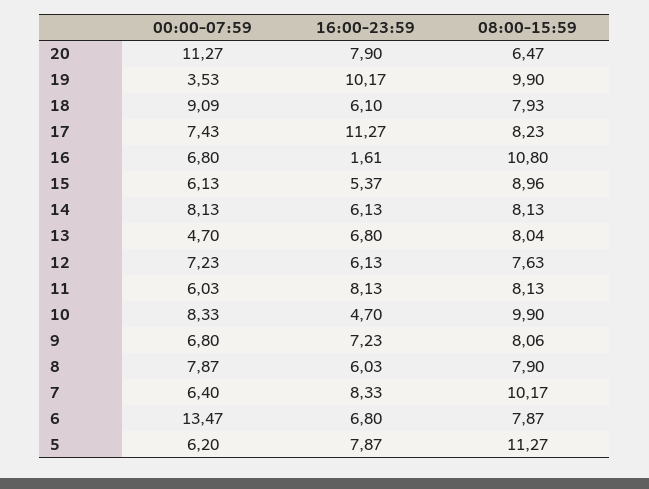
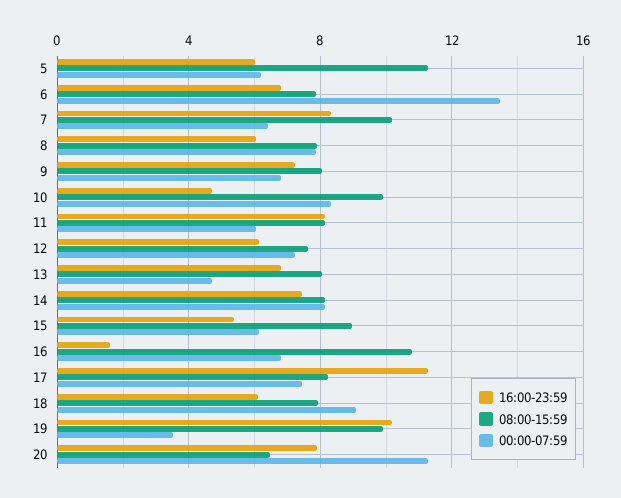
  {
    "00:00-07:59": {
      "20": 11.27,
      "19": 3.53,
      "18": 9.09,
      "17": 7.43,
      "16": 6.8,
      "15": 6.13,
      "14": 8.13,
      "13": 4.7,
      "12": 7.23,
      "11": 6.03,
      "10": 8.33,
      "9": 6.8,
      "8": 7.87,
      "7": 6.4,
      "6": 13.47,
      "5": 6.2
    },
    "16:00-23:59": {
      "20": 7.9,
      "19": 10.17,
      "18": 6.1,
      "17": 11.27,
      "16": 1.61,
      "15": 5.37,
-     "14": 6.13,
+     "14": 7.5,
      "13": 6.8,
      "12": 6.13,
      "11": 8.13,
      "10": 4.7,
      "9": 7.23,
      "8": 6.03,
      "7": 8.33,
      "6": 6.8,
-     "5": 7.87
+     "5": 6
    },
    "08:00-15:59": {
      "20": 6.47,
      "19": 9.9,
      "18": 7.93,
      "17": 8.23,
      "16": 10.8,
      "15": 8.96,
      "14": 8.13,
      "13": 8.04,
      "12": 7.63,
      "11": 8.13,
      "10": 9.9,
      "9": 8.06,
      "8": 7.9,
      "7": 10.17,
      "6": 7.87,
      "5": 11.27
    }
  }

